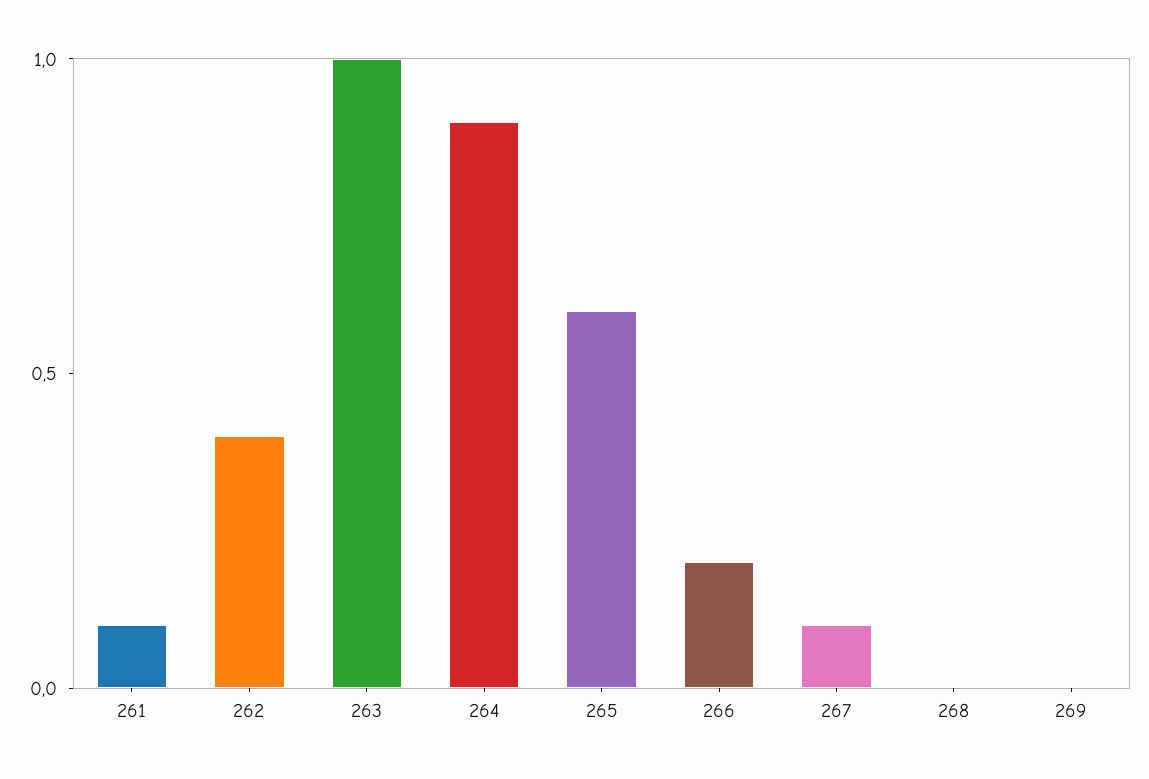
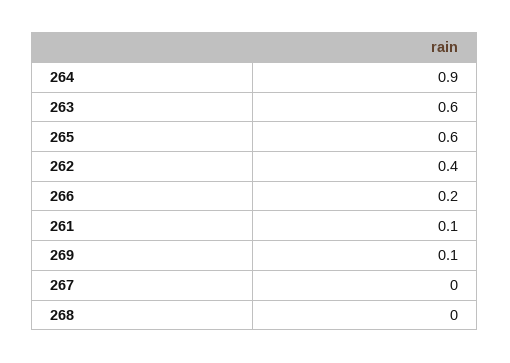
  {
    "261": 0.1,
    "262": 0.4,
-   "263": 1,
+   "263": 0.6,
    "264": 0.9,
    "265": 0.6,
    "266": 0.2,
-   "267": 0.1,
+   "267": 0,
    "268": 0,
-   "269": 0
+   "269": 0.1
  }

